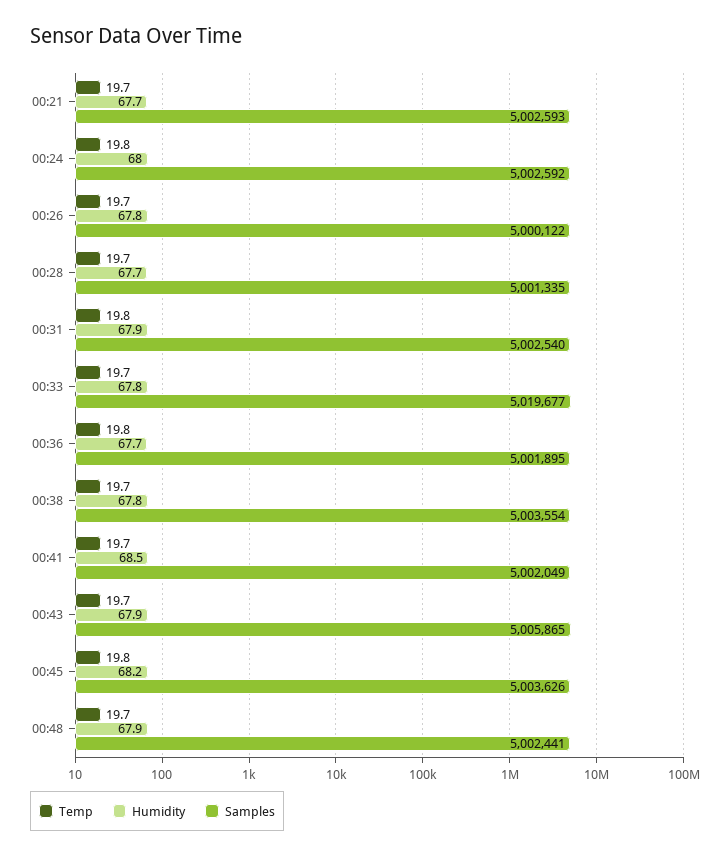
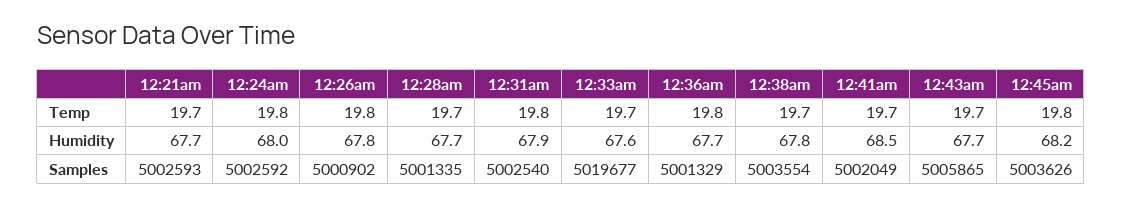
  {
    "Temp": {
      "00:21": 19.7,
      "00:24": 19.8,
-     "00:26": 19.7,
+     "00:26": 19.8,
      "00:28": 19.7,
      "00:31": 19.8,
      "00:33": 19.7,
      "00:36": 19.8,
      "00:38": 19.7,
      "00:41": 19.7,
      "00:43": 19.7,
-     "00:45": 19.8,
+     "00:45": 19.8
-     "00:48": 19.7
    },
    "Humidity": {
      "00:21": 67.7,
      "00:24": 68,
      "00:26": 67.8,
      "00:28": 67.7,
      "00:31": 67.9,
-     "00:33": 67.8,
+     "00:33": 67.6,
      "00:36": 67.7,
      "00:38": 67.8,
      "00:41": 68.5,
-     "00:43": 67.9,
+     "00:43": 67.7,
-     "00:45": 68.2,
+     "00:45": 68.2
-     "00:48": 67.9
    },
    "Samples": {
      "00:21": 5002593,
      "00:24": 5002592,
-     "00:26": 5000122,
+     "00:26": 5000902,
      "00:28": 5001335,
      "00:31": 5002540,
      "00:33": 5019677,
-     "00:36": 5001895,
+     "00:36": 5001329,
      "00:38": 5003554,
      "00:41": 5002049,
      "00:43": 5005865,
-     "00:45": 5003626,
+     "00:45": 5003626
-     "00:48": 5002441
    }
  }

